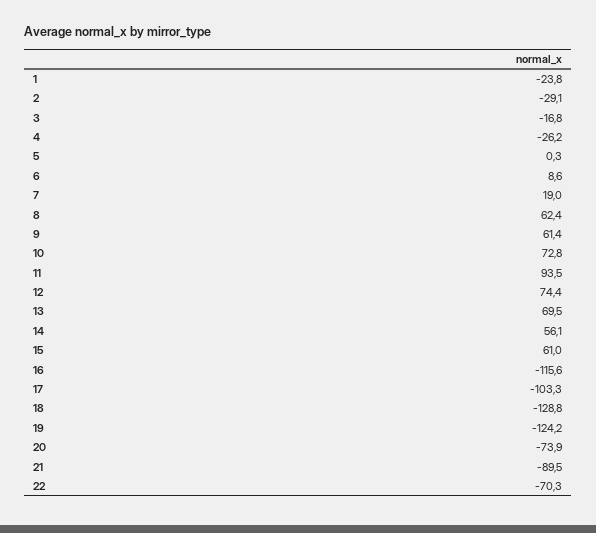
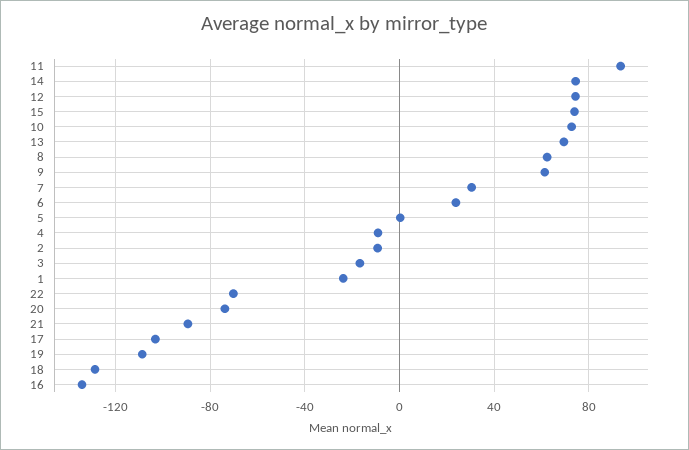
  {
    "1": -23.8,
-   "2": -29.1,
+   "2": -10,
    "3": -16.8,
-   "4": -26.2,
+   "4": -10,
    "5": 0.3,
-   "6": 8.6,
+   "6": 25,
-   "7": 19,
+   "7": 30,
    "8": 62.4,
    "9": 61.4,
    "10": 72.8,
    "11": 93.5,
    "12": 74.4,
    "13": 69.5,
-   "14": 56.1,
+   "14": 75,
-   "15": 61,
+   "15": 75,
-   "16": -115.6,
+   "16": -135,
    "17": -103.3,
    "18": -128.8,
-   "19": -124.2,
+   "19": -110,
    "20": -73.9,
    "21": -89.5,
    "22": -70.3
  }

